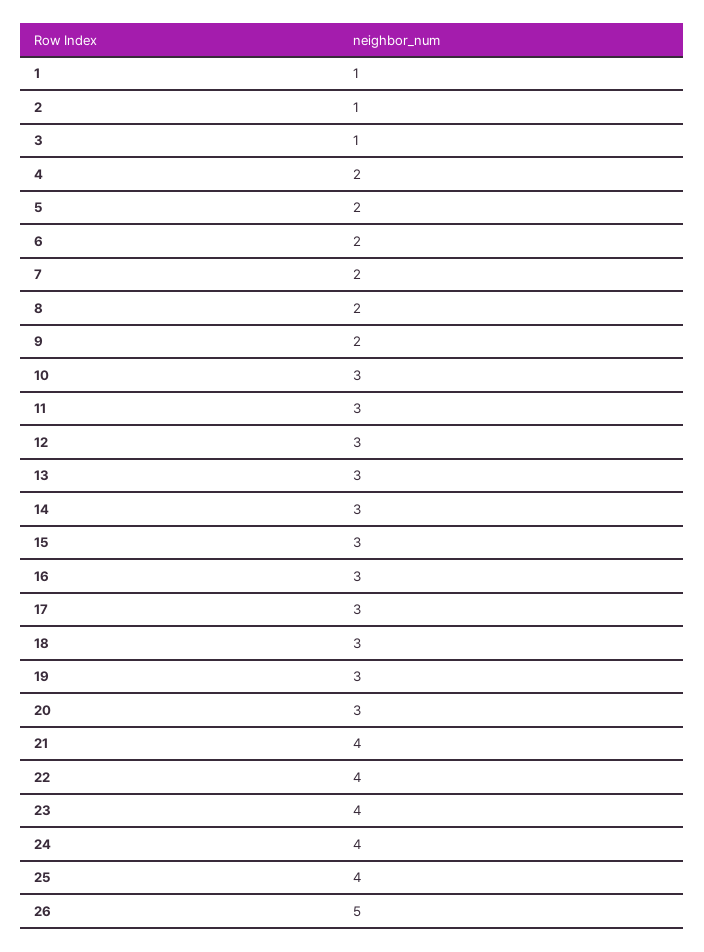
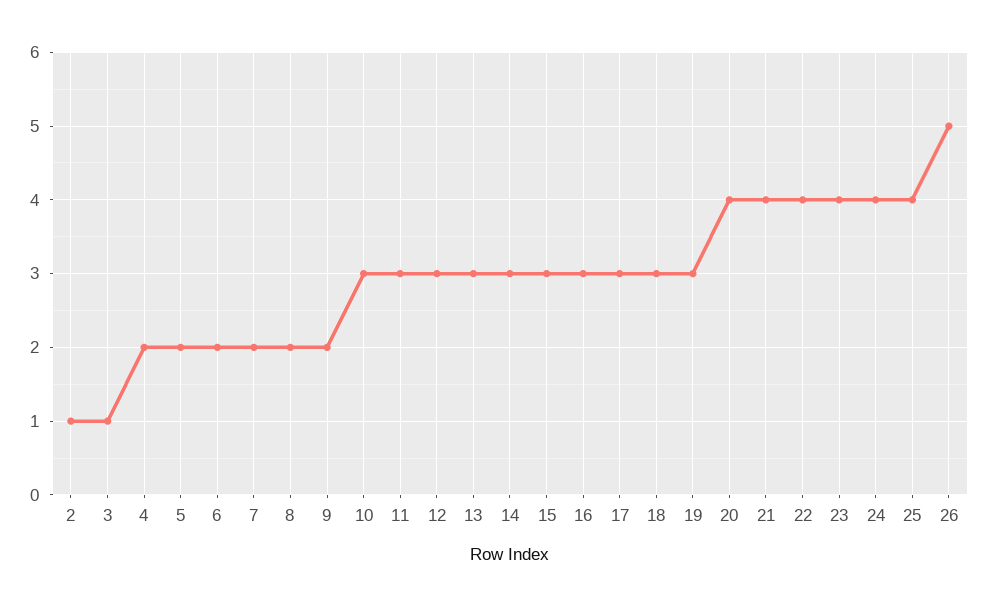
  {
-   "1": 1,
    "2": 1,
    "3": 1,
    "4": 2,
    "5": 2,
    "6": 2,
    "7": 2,
    "8": 2,
    "9": 2,
    "10": 3,
    "11": 3,
    "12": 3,
    "13": 3,
    "14": 3,
    "15": 3,
    "16": 3,
    "17": 3,
    "18": 3,
    "19": 3,
-   "20": 3,
+   "20": 4,
    "21": 4,
    "22": 4,
    "23": 4,
    "24": 4,
    "25": 4,
    "26": 5
  }

